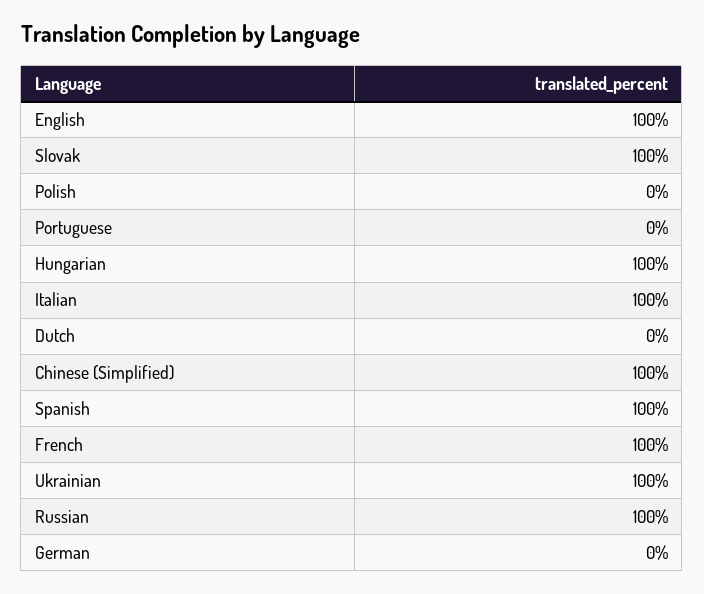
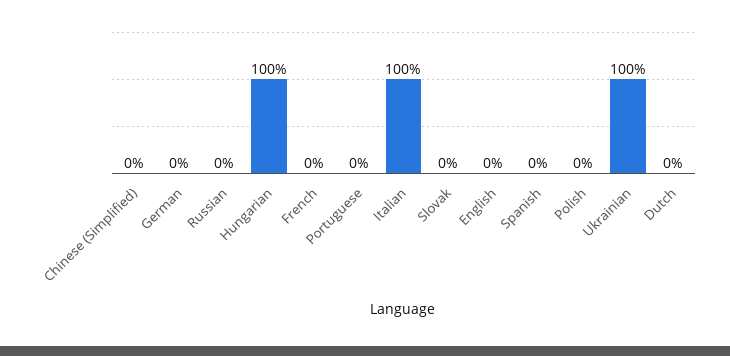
  {
-   "English": 100,
+   "English": 0,
-   "Slovak": 100,
+   "Slovak": 0,
    "Polish": 0,
    "Portuguese": 0,
    "Hungarian": 100,
    "Italian": 100,
    "Dutch": 0,
-   "Chinese (Simplified)": 100,
+   "Chinese (Simplified)": 0,
-   "Spanish": 100,
+   "Spanish": 0,
-   "French": 100,
+   "French": 0,
    "Ukrainian": 100,
-   "Russian": 100,
+   "Russian": 0,
    "German": 0
  }

